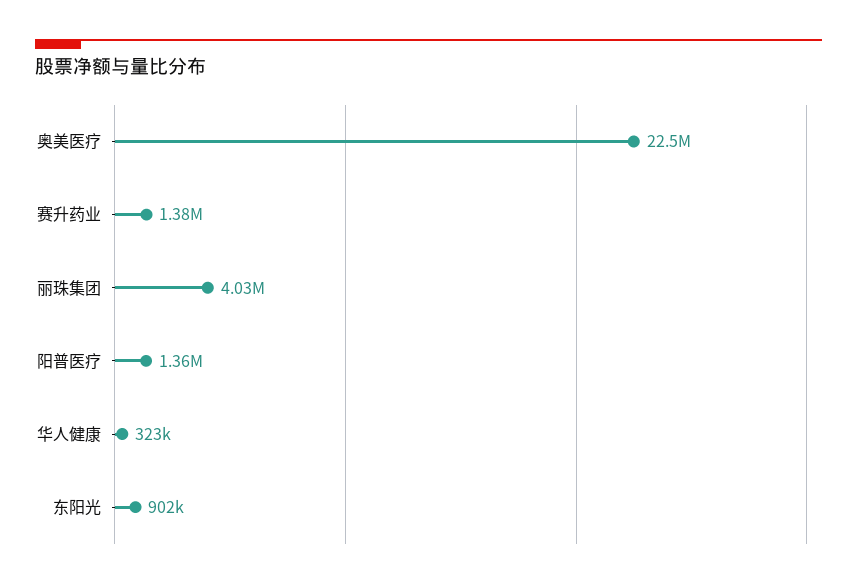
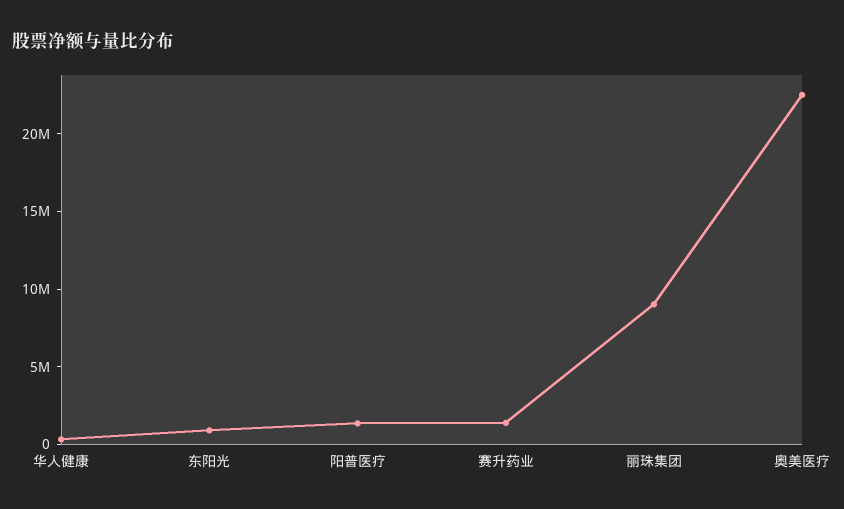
  {
    "奥美医疗": 22500000,
    "赛升药业": 1380000,
-   "丽珠集团": 4030000,
+   "丽珠集团": 9000000,
    "阳普医疗": 1360000,
    "华人健康": 323000,
    "东阳光": 902000
  }

